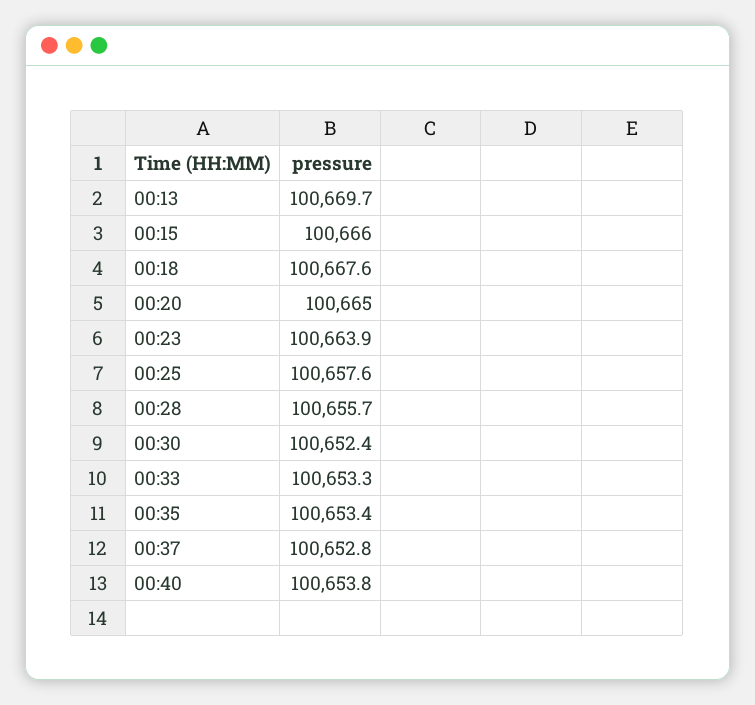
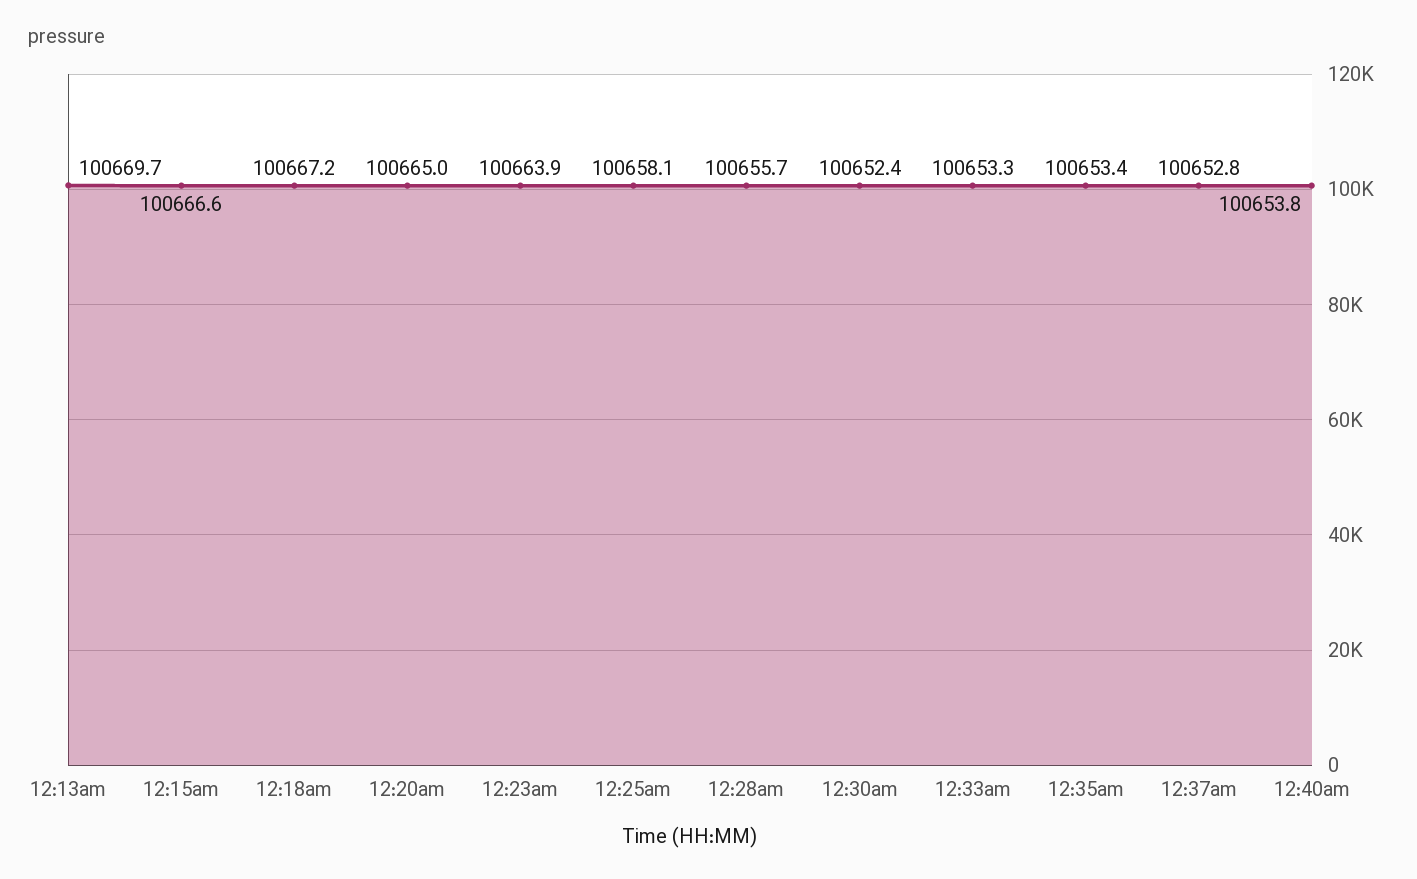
  {
    "00:13": 100669.7,
-   "00:15": 100666,
+   "00:15": 100666.6,
-   "00:18": 100667.6,
+   "00:18": 100667.2,
    "00:20": 100665,
    "00:23": 100663.9,
-   "00:25": 100657.6,
+   "00:25": 100658.1,
    "00:28": 100655.7,
    "00:30": 100652.4,
    "00:33": 100653.3,
    "00:35": 100653.4,
    "00:37": 100652.8,
    "00:40": 100653.8
  }

